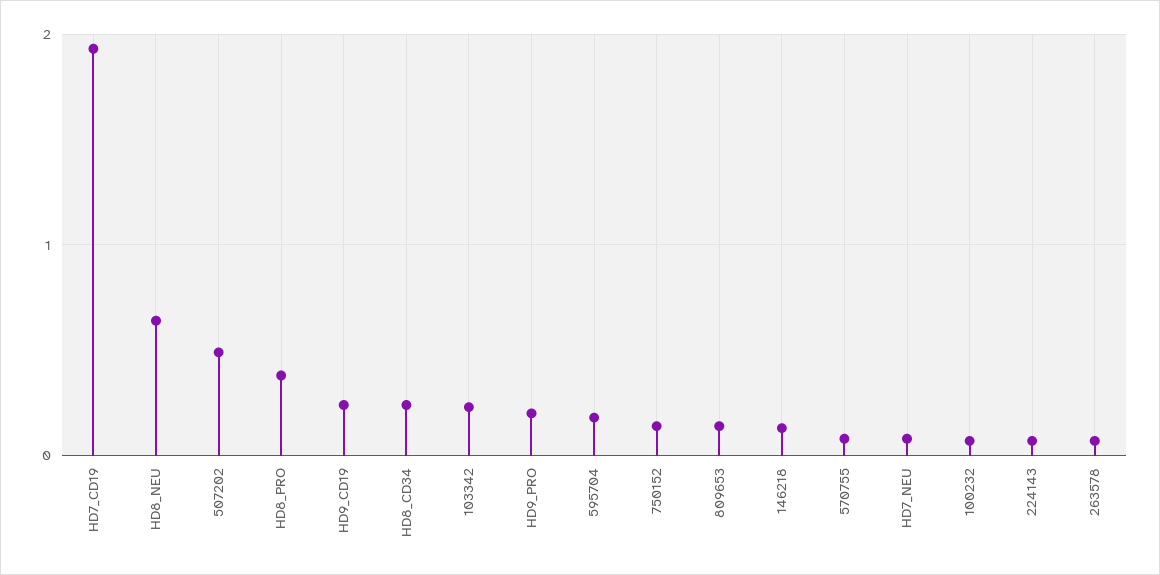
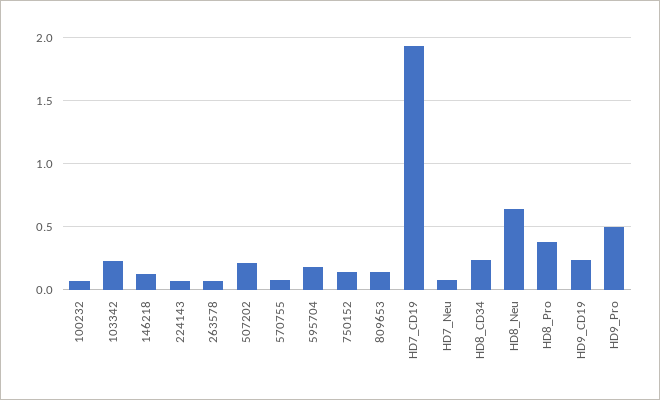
  {
    "HD7_CD19": 1.95,
    "HD8_NEU": 0.65,
-   "507202": 0.5,
+   "507202": 0.2,
    "HD8_PRO": 0.4,
    "HD9_CD19": 0.25,
    "HD8_CD34": 0.25,
    "103342": 0.25,
-   "HD9_PRO": 0.2,
+   "HD9_PRO": 0.5,
    "595704": 0.2,
    "750152": 0.15,
    "809653": 0.15,
    "146218": 0.15,
    "570755": 0.1,
    "HD7_NEU": 0.1,
    "100232": 0.05,
    "224143": 0.05,
    "263578": 0.05
  }

